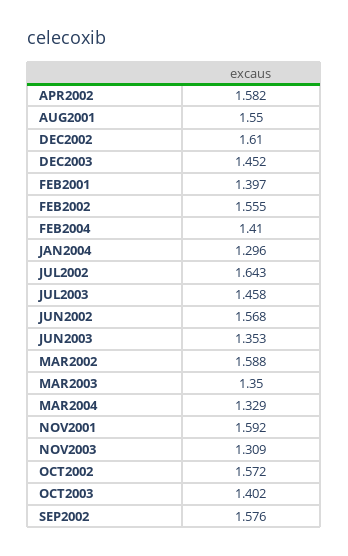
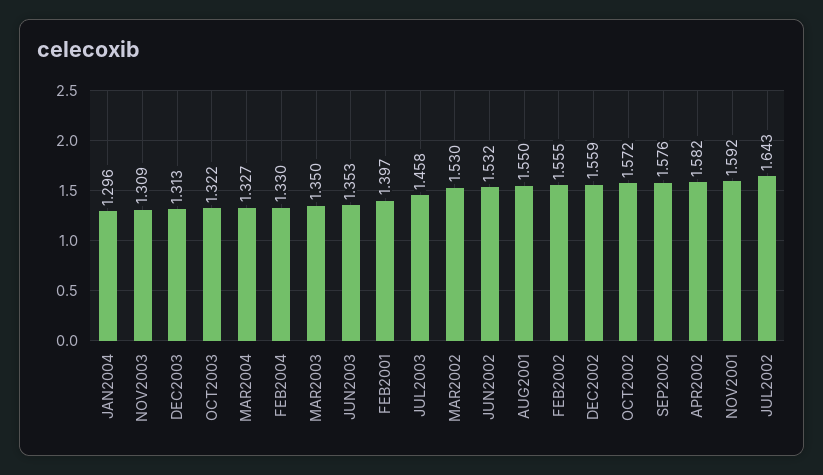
  {
    "APR2002": 1.582,
    "AUG2001": 1.55,
-   "DEC2002": 1.61,
+   "DEC2002": 1.559,
-   "DEC2003": 1.452,
+   "DEC2003": 1.313,
    "FEB2001": 1.397,
    "FEB2002": 1.555,
-   "FEB2004": 1.41,
+   "FEB2004": 1.33,
    "JAN2004": 1.296,
    "JUL2002": 1.643,
    "JUL2003": 1.458,
-   "JUN2002": 1.568,
+   "JUN2002": 1.532,
    "JUN2003": 1.353,
-   "MAR2002": 1.588,
+   "MAR2002": 1.53,
    "MAR2003": 1.35,
-   "MAR2004": 1.329,
+   "MAR2004": 1.327,
    "NOV2001": 1.592,
    "NOV2003": 1.309,
    "OCT2002": 1.572,
-   "OCT2003": 1.402,
+   "OCT2003": 1.322,
    "SEP2002": 1.576
  }

